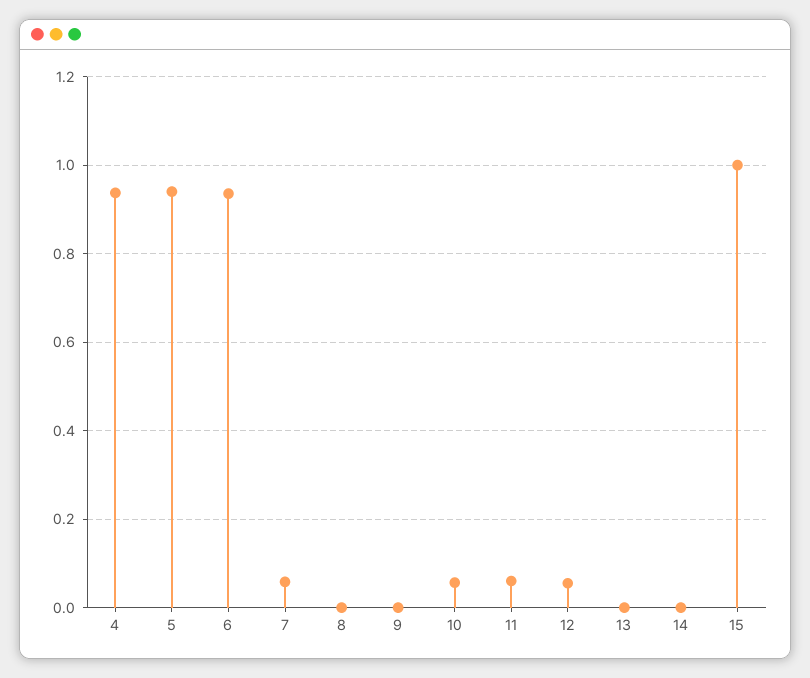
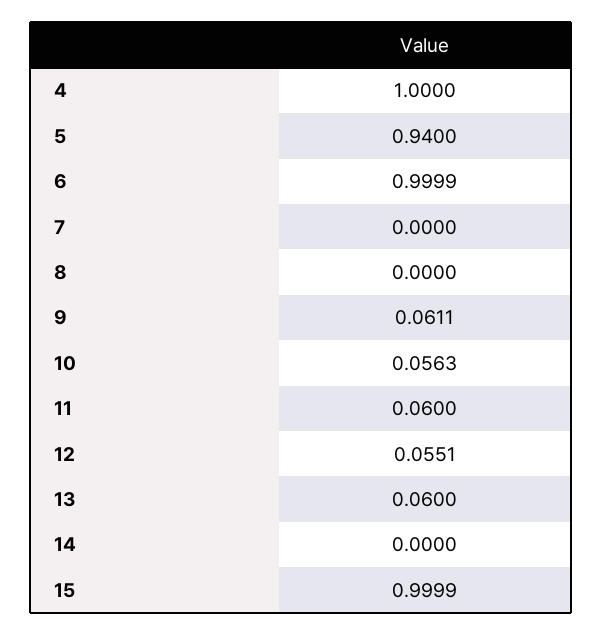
  {
-   "4": 0.94,
+   "4": 1,
    "5": 0.94,
-   "6": 0.94,
+   "6": 0.9999,
-   "7": 0.06,
+   "7": 0,
    "8": 0,
-   "9": 0,
+   "9": 0.0611,
    "10": 0.0563,
    "11": 0.06,
    "12": 0.0551,
-   "13": 0,
+   "13": 0.06,
    "14": 0,
    "15": 0.9999
  }

